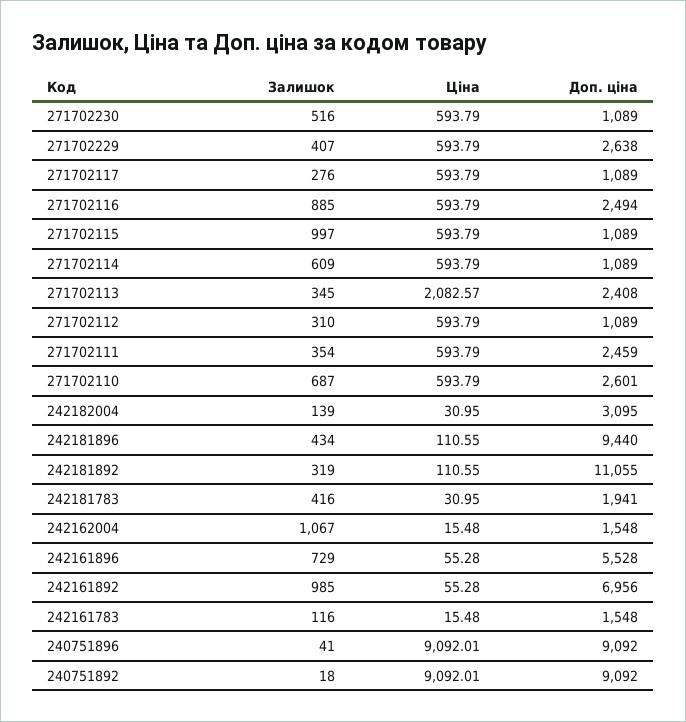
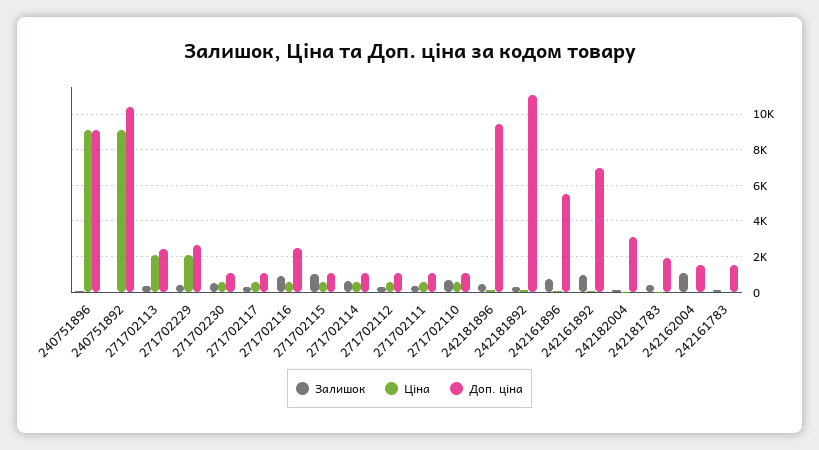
  {
    "Залишок": {
      "271702230": 516,
      "271702229": 407,
      "271702117": 276,
      "271702116": 885,
      "271702115": 997,
      "271702114": 609,
      "271702113": 345,
      "271702112": 310,
      "271702111": 354,
      "271702110": 687,
      "242182004": 139,
      "242181896": 434,
      "242181892": 319,
      "242181783": 416,
      "242162004": 1067,
      "242161896": 729,
      "242161892": 985,
      "242161783": 116,
      "240751896": 41,
      "240751892": 18
    },
    "Ціна": {
      "271702230": 593.79,
-     "271702229": 593.79,
+     "271702229": 2000,
      "271702117": 593.79,
      "271702116": 593.79,
      "271702115": 593.79,
      "271702114": 593.79,
      "271702113": 2082.57,
      "271702112": 593.79,
      "271702111": 593.79,
      "271702110": 593.79,
      "242182004": 30.95,
      "242181896": 110.55,
      "242181892": 110.55,
      "242181783": 30.95,
      "242162004": 15.48,
      "242161896": 55.28,
      "242161892": 55.28,
      "242161783": 15.48,
      "240751896": 9092.01,
      "240751892": 9092.01
    },
    "Доп. ціна": {
      "271702230": 1089,
      "271702229": 2638,
      "271702117": 1089,
      "271702116": 2494,
      "271702115": 1089,
      "271702114": 1089,
      "271702113": 2408,
      "271702112": 1089,
-     "271702111": 2459,
+     "271702111": 1000,
-     "271702110": 2601,
+     "271702110": 1000,
      "242182004": 3095,
      "242181896": 9440,
      "242181892": 11055,
      "242181783": 1941,
      "242162004": 1548,
      "242161896": 5528,
      "242161892": 6956,
      "242161783": 1548,
      "240751896": 9092,
-     "240751892": 9092
+     "240751892": 10500
    }
  }

